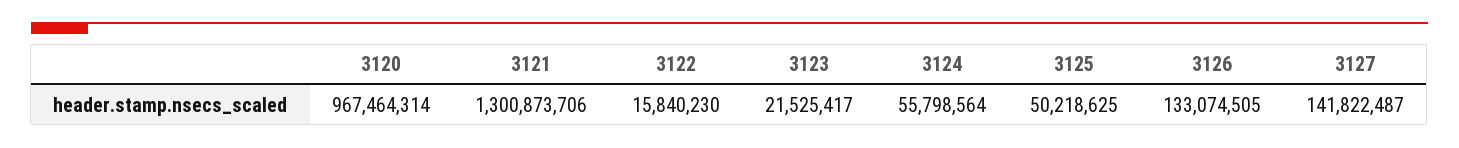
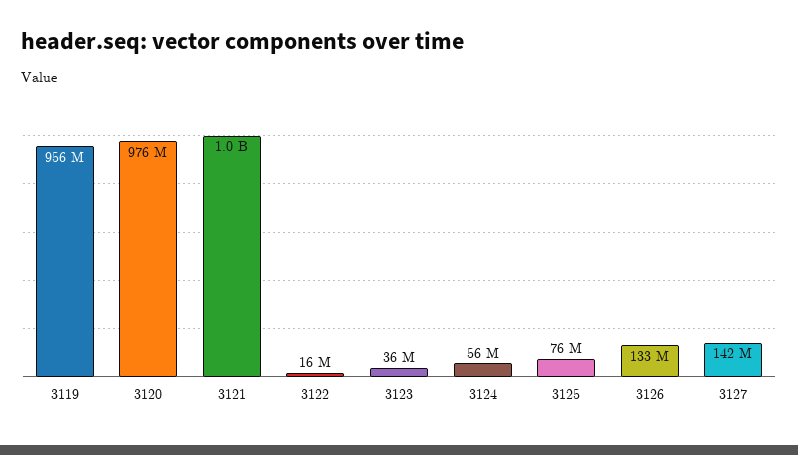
  {
-   "3120": 967464314,
+   "3120": 976000000,
-   "3121": 1300873706,
+   "3121": 1000000000,
    "3122": 15840230,
-   "3123": 21525417,
+   "3123": 36000000,
    "3124": 55798564,
-   "3125": 50218625,
+   "3125": 76000000,
    "3126": 133074505,
-   "3127": 141822487
+   "3127": 141822487,
+   "3119": 956000000
  }

